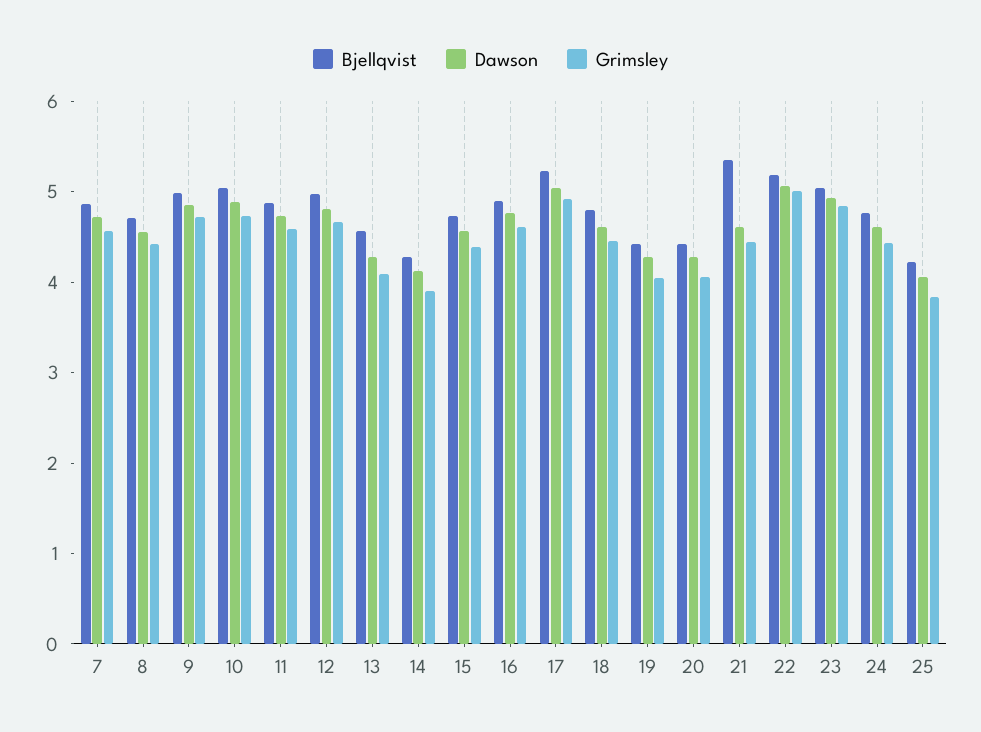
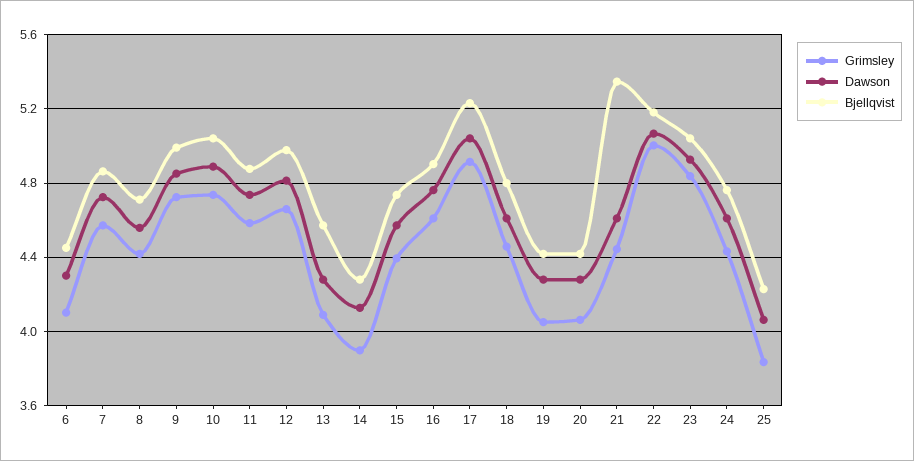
  {
    "Bjellqvist": {
      "7": 4.85,
      "8": 4.7,
      "9": 5,
      "10": 5.05,
      "11": 4.9,
      "12": 5,
      "13": 4.55,
      "14": 4.3,
      "15": 4.75,
      "16": 4.9,
      "17": 5.25,
      "18": 4.8,
      "19": 4.4,
      "20": 4.4,
      "21": 5.35,
      "22": 5.2,
      "23": 5.05,
      "24": 4.75,
-     "25": 4.25
+     "25": 4.25,
+     "6": 4.45
    },
    "Dawson": {
      "7": 4.7,
      "8": 4.55,
      "9": 4.85,
      "10": 4.9,
      "11": 4.75,
      "12": 4.8,
      "13": 4.3,
      "14": 4.15,
      "15": 4.55,
      "16": 4.75,
      "17": 5.05,
      "18": 4.6,
      "19": 4.3,
      "20": 4.3,
      "21": 4.6,
      "22": 5.05,
      "23": 4.95,
      "24": 4.6,
-     "25": 4.05
+     "25": 4.05,
+     "6": 4.3
    },
    "Grimsley": {
      "7": 4.55,
      "8": 4.4,
      "9": 4.7,
      "10": 4.75,
      "11": 4.6,
      "12": 4.65,
      "13": 4.1,
      "14": 3.9,
      "15": 4.4,
      "16": 4.6,
      "17": 4.9,
      "18": 4.45,
      "19": 4.05,
      "20": 4.05,
      "21": 4.45,
      "22": 5,
      "23": 4.85,
      "24": 4.45,
-     "25": 3.85
+     "25": 3.85,
+     "6": 4.1
    }
  }

